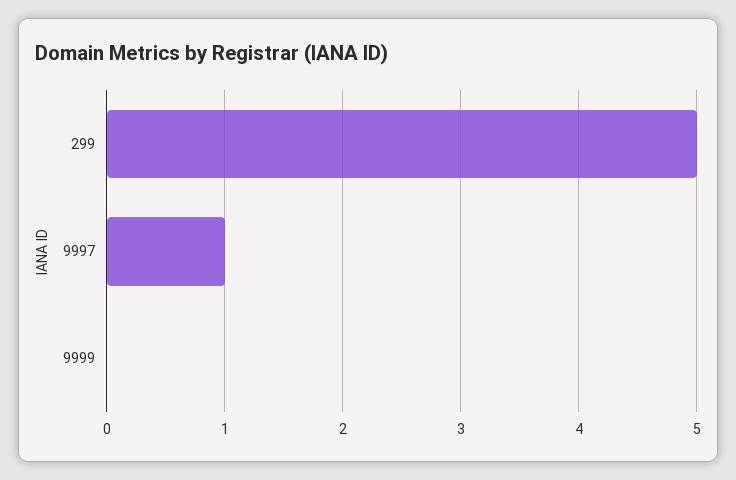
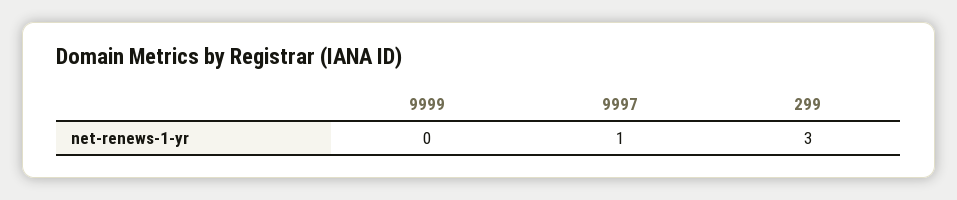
  {
-   "299": 5,
+   "299": 3,
    "9997": 1,
    "9999": 0
  }

